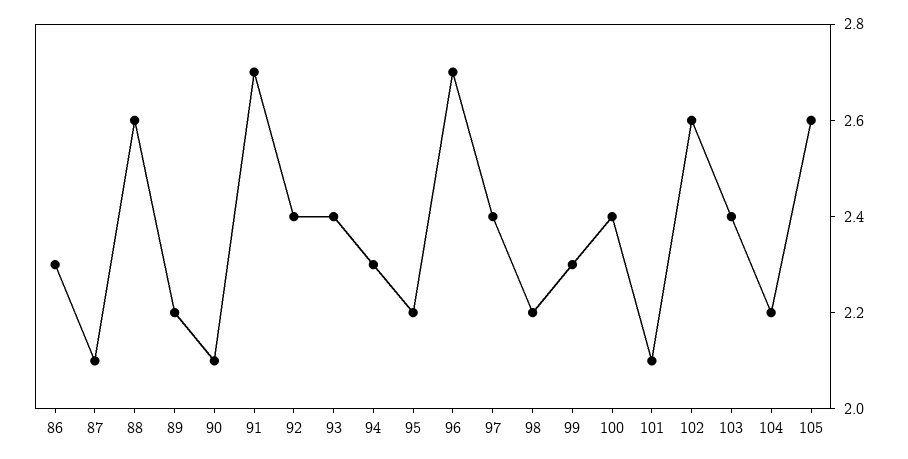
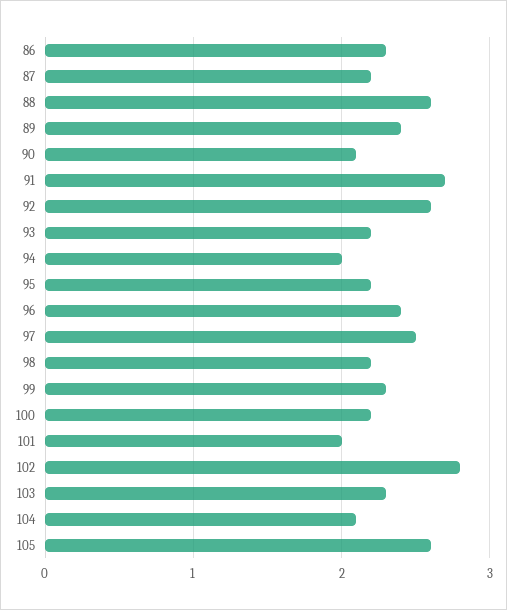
  {
    "86": 2.3,
-   "87": 2.1,
+   "87": 2.2,
    "88": 2.6,
-   "89": 2.2,
+   "89": 2.4,
    "90": 2.1,
    "91": 2.7,
-   "92": 2.4,
+   "92": 2.6,
-   "93": 2.4,
+   "93": 2.2,
-   "94": 2.3,
+   "94": 2,
    "95": 2.2,
-   "96": 2.7,
+   "96": 2.4,
-   "97": 2.4,
+   "97": 2.5,
    "98": 2.2,
    "99": 2.3,
-   "100": 2.4,
+   "100": 2.2,
-   "101": 2.1,
+   "101": 2,
-   "102": 2.6,
+   "102": 2.8,
-   "103": 2.4,
+   "103": 2.3,
-   "104": 2.2,
+   "104": 2.1,
    "105": 2.6
  }

